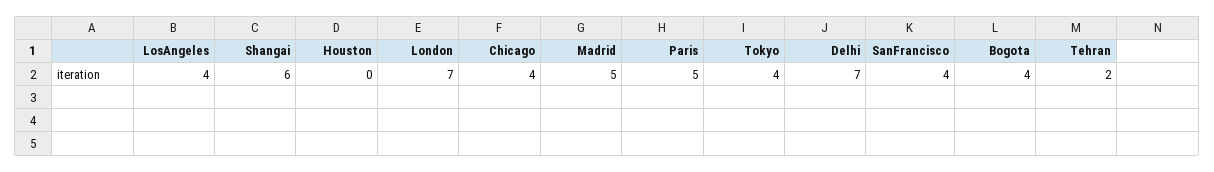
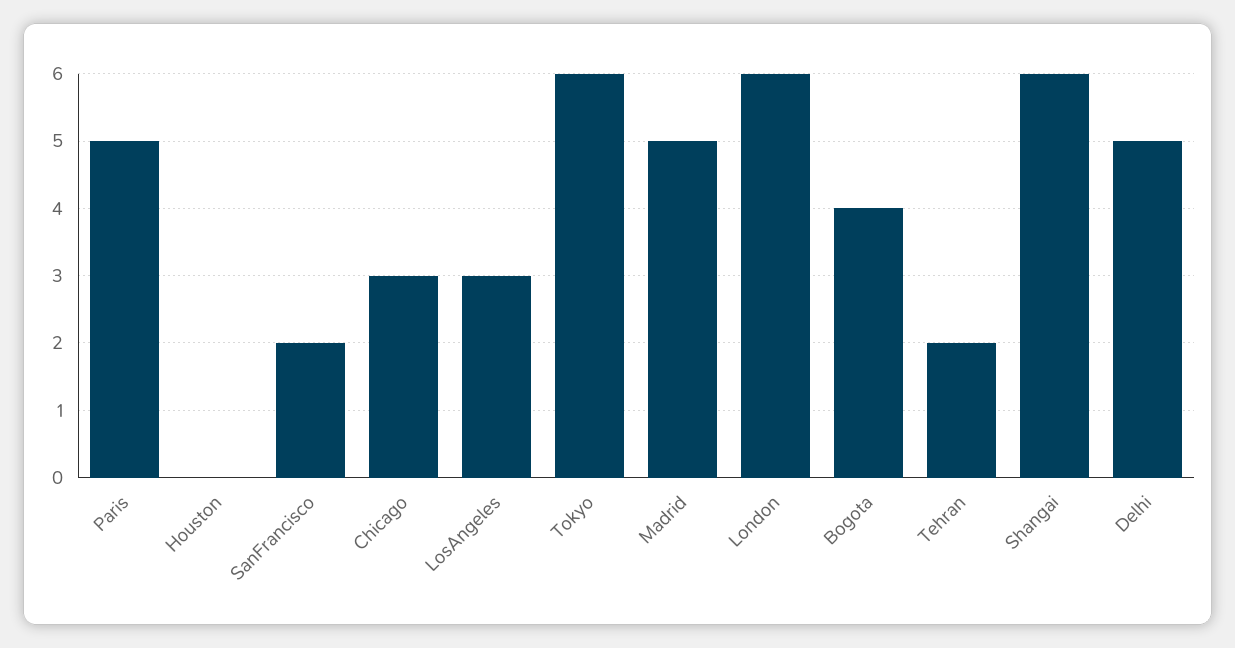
  {
-   "LosAngeles": 4,
+   "LosAngeles": 3,
    "Shangai": 6,
    "Houston": 0,
-   "London": 7,
+   "London": 6,
-   "Chicago": 4,
+   "Chicago": 3,
    "Madrid": 5,
    "Paris": 5,
-   "Tokyo": 4,
+   "Tokyo": 6,
-   "Delhi": 7,
+   "Delhi": 5,
-   "SanFrancisco": 4,
+   "SanFrancisco": 2,
    "Bogota": 4,
    "Tehran": 2
  }

